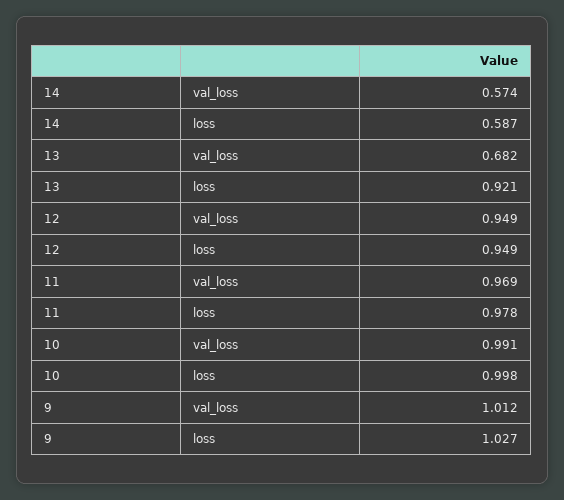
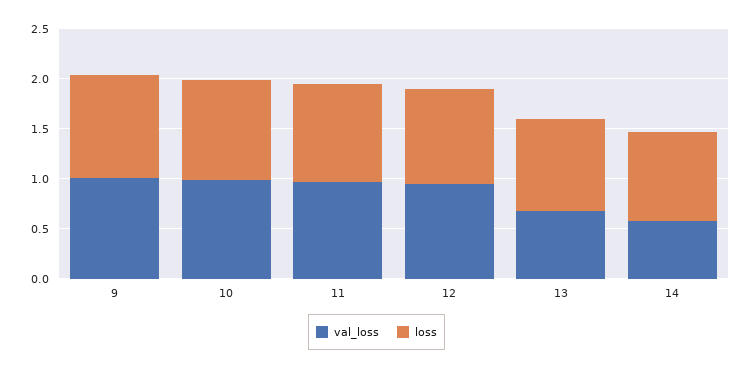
  {
    "val_loss": {
      "14": 0.574,
      "13": 0.682,
      "12": 0.949,
      "11": 0.969,
      "10": 0.991,
      "9": 1.012
    },
    "loss": {
-     "14": 0.587,
+     "14": 0.9,
      "13": 0.921,
      "12": 0.949,
      "11": 0.978,
      "10": 0.998,
      "9": 1.027
    }
  }

